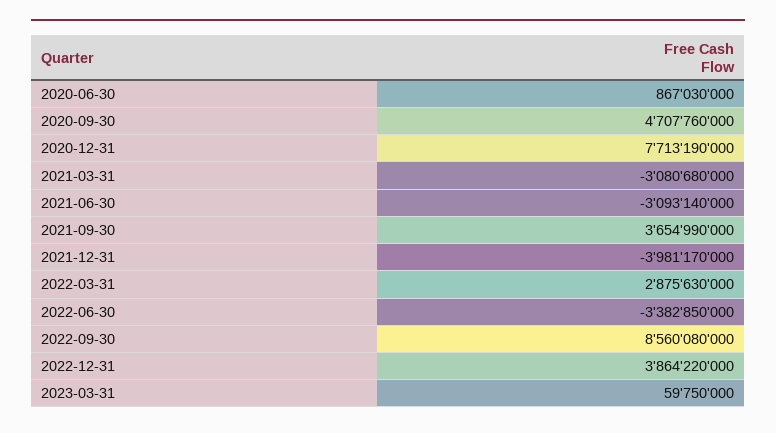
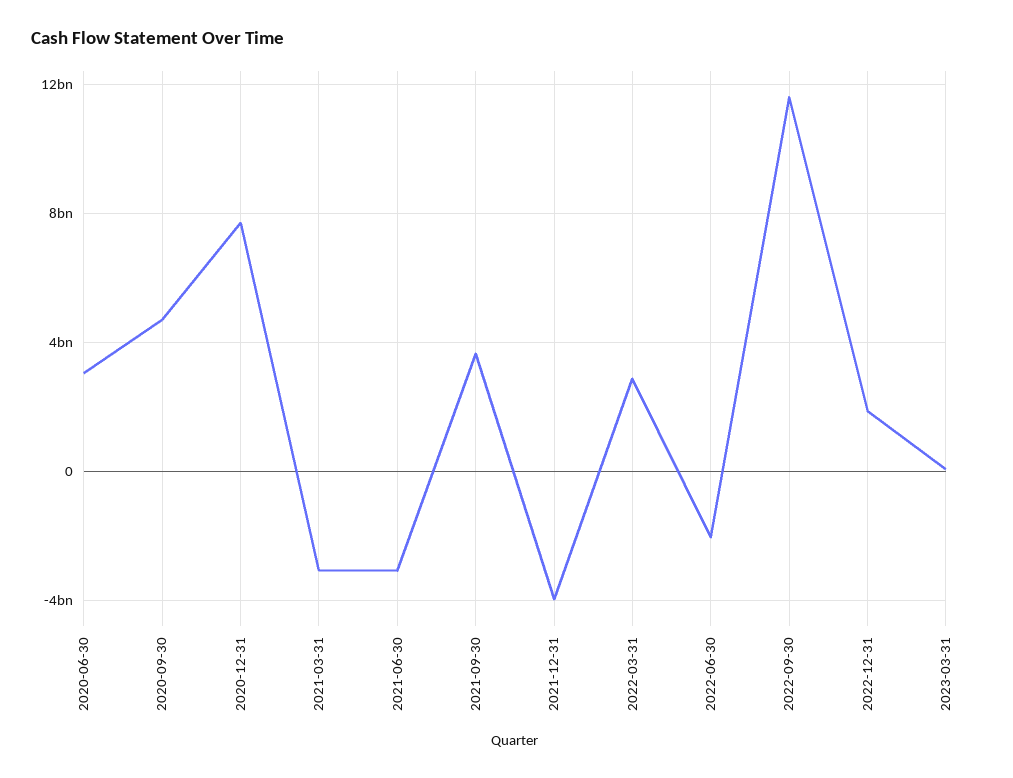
  {
-   "2020-06-30": 867030000,
+   "2020-06-30": 3000000000,
    "2020-09-30": 4707760000,
    "2020-12-31": 7713190000,
    "2021-03-31": -3080680000,
    "2021-06-30": -3093140000,
    "2021-09-30": 3654990000,
    "2021-12-31": -3981170000,
    "2022-03-31": 2875630000,
-   "2022-06-30": -3382850000,
+   "2022-06-30": -2000000000,
-   "2022-09-30": 8560080000,
+   "2022-09-30": 11500000000,
-   "2022-12-31": 3864220000,
+   "2022-12-31": 2000000000,
    "2023-03-31": 59750000
  }

